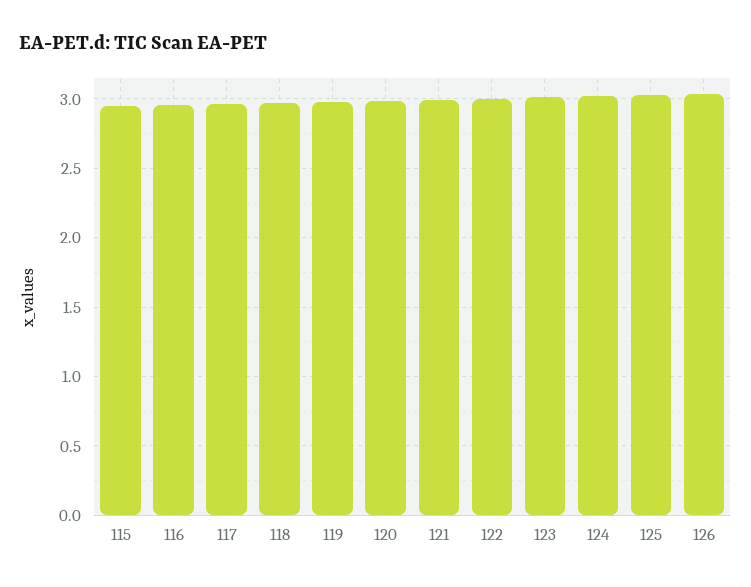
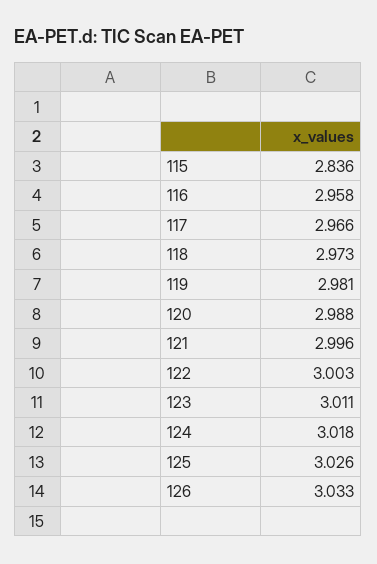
  {
-   "115": 2.95,
+   "115": 2.836,
    "116": 2.958,
    "117": 2.966,
    "118": 2.973,
    "119": 2.981,
    "120": 2.988,
    "121": 2.996,
    "122": 3.003,
    "123": 3.011,
    "124": 3.018,
    "125": 3.026,
    "126": 3.033
  }

